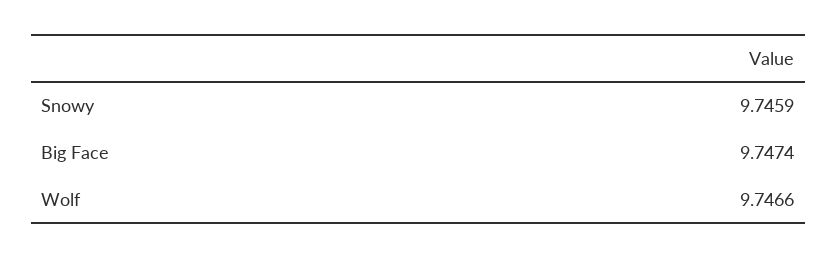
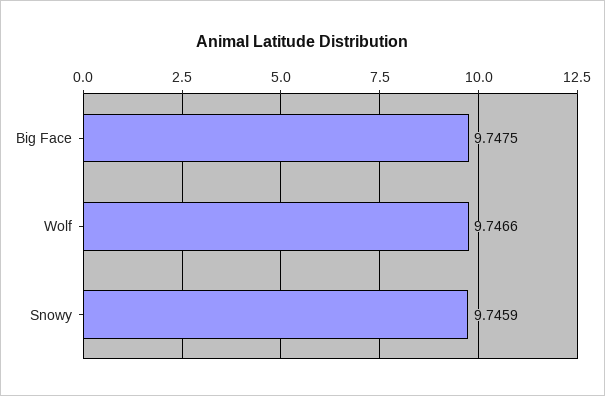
  {
    "Snowy": 9.7459,
-   "Big Face": 9.7474,
+   "Big Face": 9.7475,
    "Wolf": 9.7466
  }

